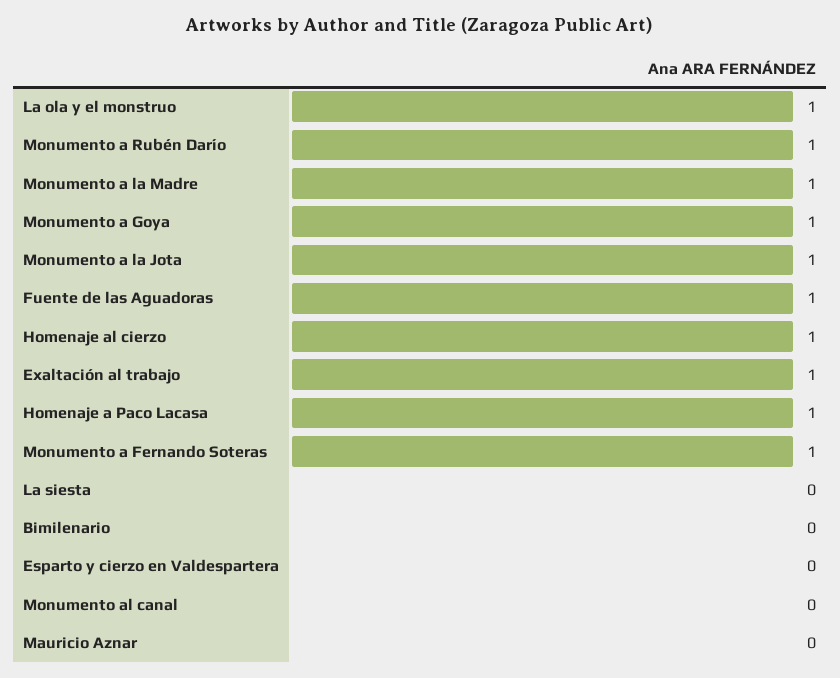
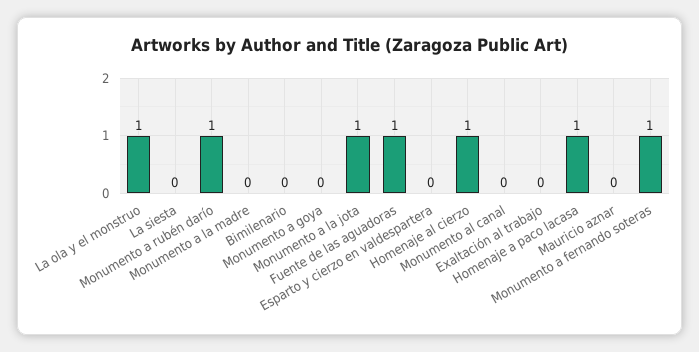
  {
    "La ola y el monstruo": 1,
    "Monumento a Rubén Darío": 1,
-   "Monumento a la Madre": 1,
+   "Monumento a la Madre": 0,
-   "Monumento a Goya": 1,
+   "Monumento a Goya": 0,
    "Monumento a la Jota": 1,
    "Fuente de las Aguadoras": 1,
    "Homenaje al cierzo": 1,
-   "Exaltación al trabajo": 1,
+   "Exaltación al trabajo": 0,
    "Homenaje a Paco Lacasa": 1,
    "Monumento a Fernando Soteras": 1,
    "La siesta": 0,
    "Bimilenario": 0,
    "Esparto y cierzo en Valdespartera": 0,
    "Monumento al canal": 0,
    "Mauricio Aznar": 0
  }

